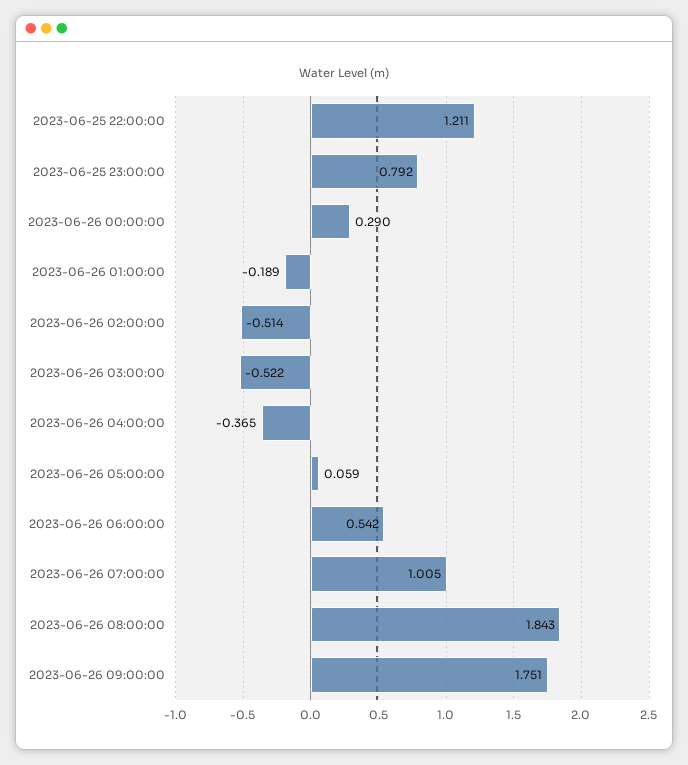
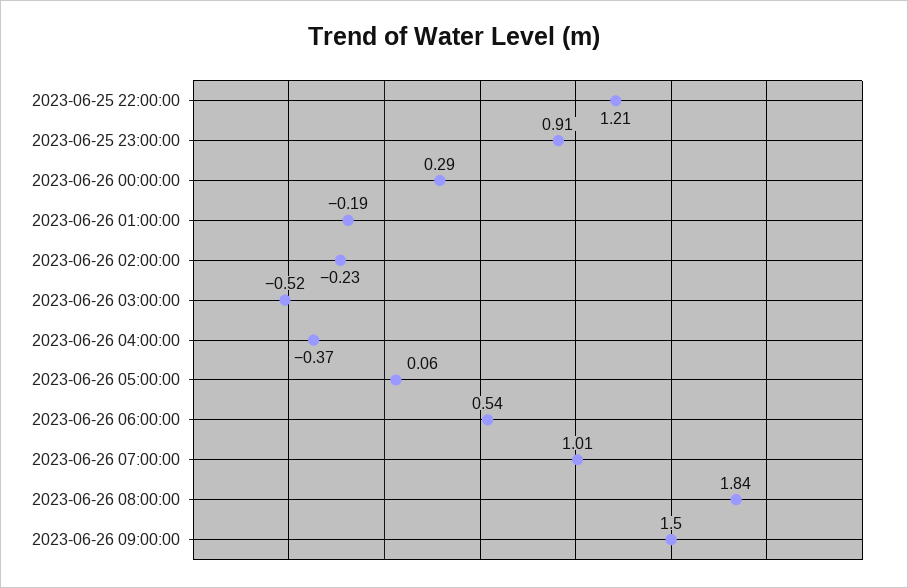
  {
    "2023-06-25 22:00:00": 1.211,
-   "2023-06-25 23:00:00": 0.792,
+   "2023-06-25 23:00:00": 0.91,
    "2023-06-26 00:00:00": 0.29,
    "2023-06-26 01:00:00": -0.189,
-   "2023-06-26 02:00:00": -0.514,
+   "2023-06-26 02:00:00": -0.23,
    "2023-06-26 03:00:00": -0.522,
    "2023-06-26 04:00:00": -0.365,
    "2023-06-26 05:00:00": 0.059,
    "2023-06-26 06:00:00": 0.542,
    "2023-06-26 07:00:00": 1.005,
    "2023-06-26 08:00:00": 1.843,
-   "2023-06-26 09:00:00": 1.751
+   "2023-06-26 09:00:00": 1.5
  }

